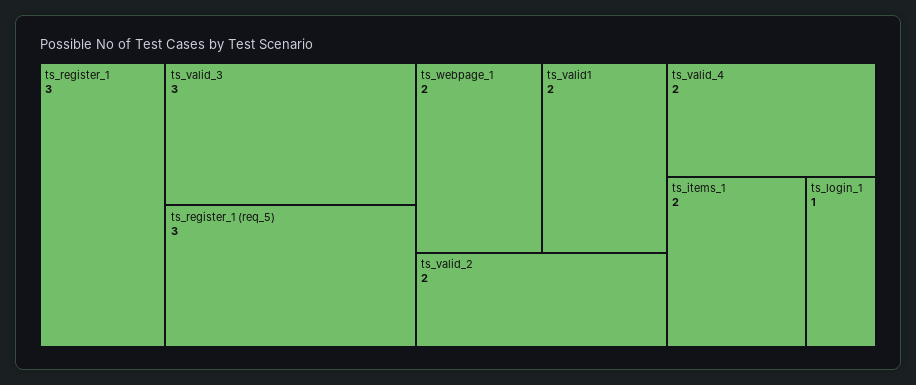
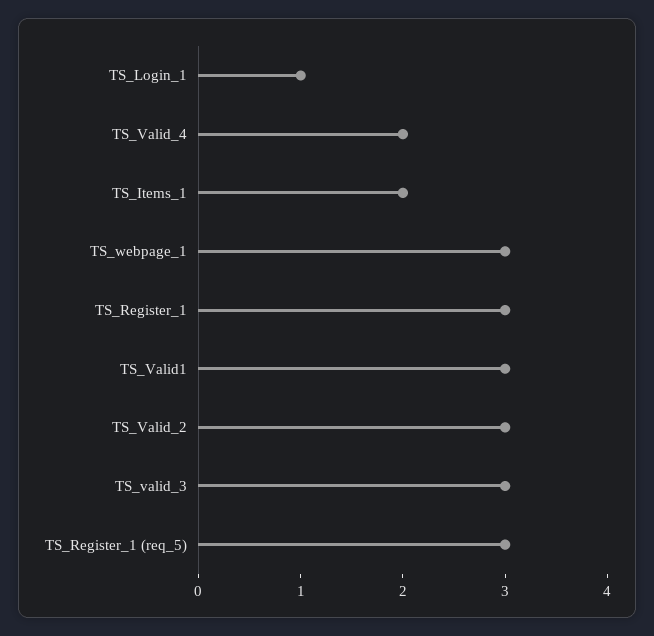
  {
    "ts_register_1": 3,
    "ts_valid_3": 3,
    "ts_register_1 (req_5)": 3,
-   "ts_webpage_1": 2,
+   "ts_webpage_1": 3,
-   "ts_valid1": 2,
+   "ts_valid1": 3,
-   "ts_valid_2": 2,
+   "ts_valid_2": 3,
    "ts_valid_4": 2,
    "ts_items_1": 2,
    "ts_login_1": 1
  }

